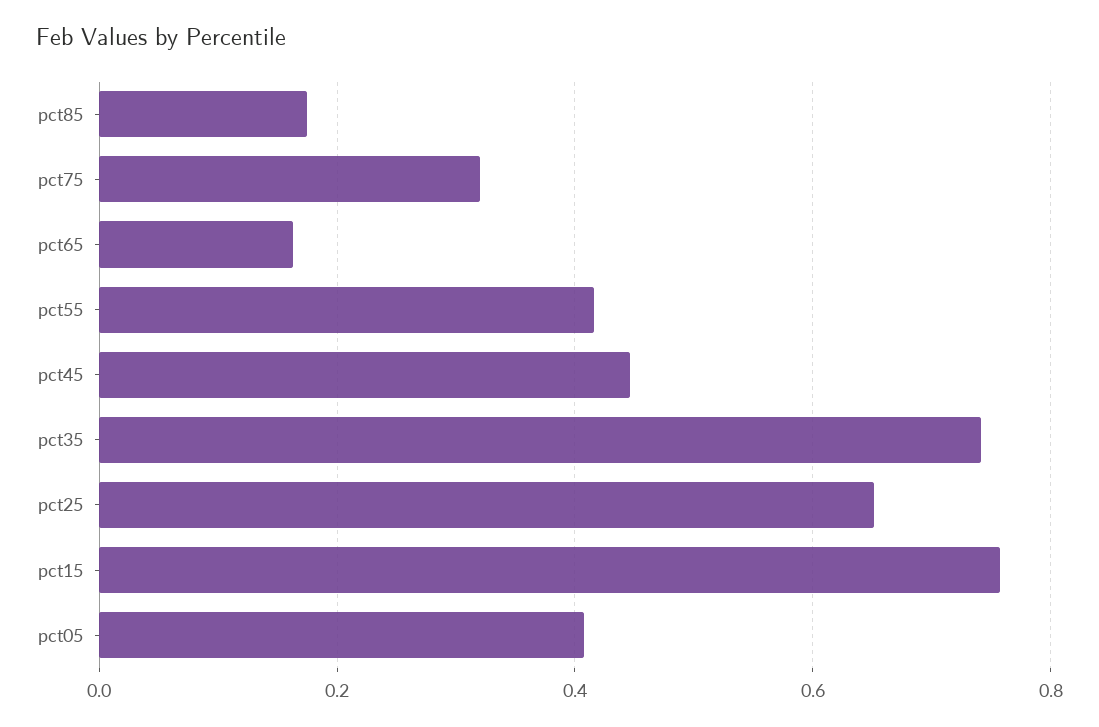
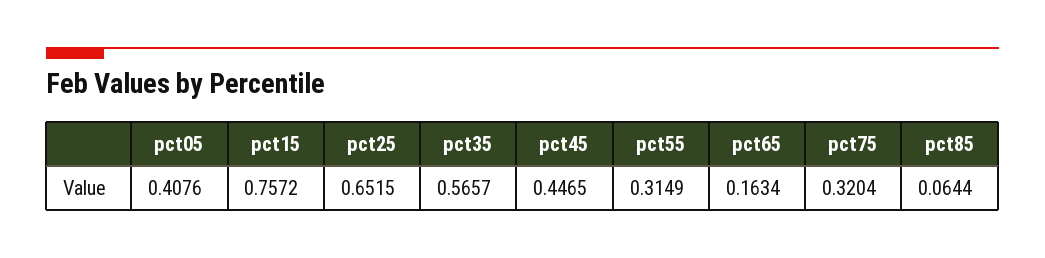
  {
-   "pct85": 0.18,
+   "pct85": 0.0644,
    "pct75": 0.3204,
    "pct65": 0.1634,
-   "pct55": 0.42,
+   "pct55": 0.3149,
    "pct45": 0.4465,
-   "pct35": 0.74,
+   "pct35": 0.5657,
    "pct25": 0.6515,
    "pct15": 0.7572,
    "pct05": 0.4076
  }

